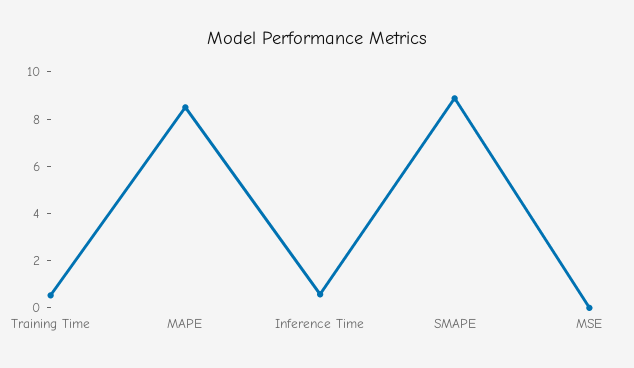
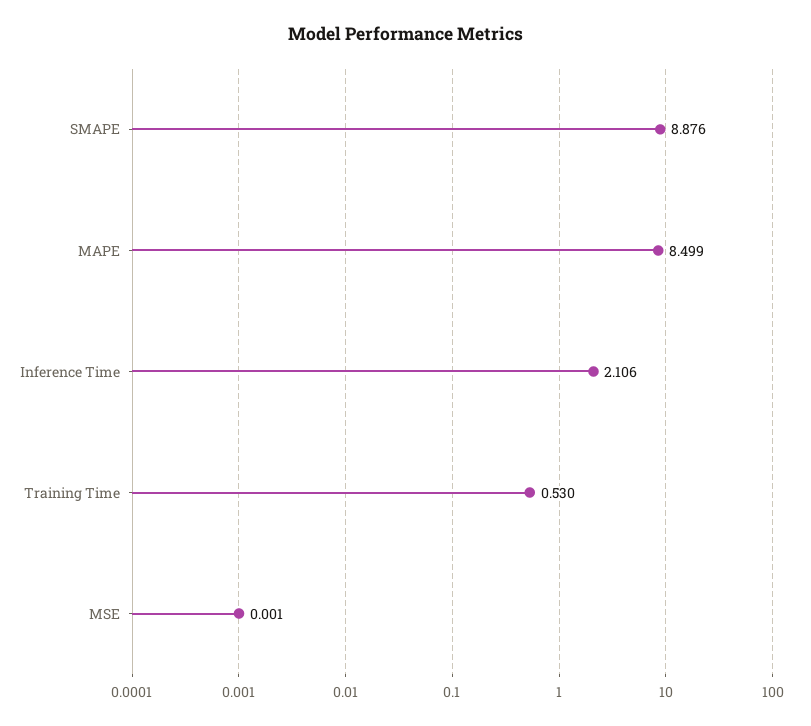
  {
    "Training Time": 0.53,
    "MAPE": 8.499,
-   "Inference Time": 0.5,
+   "Inference Time": 2.106,
    "SMAPE": 8.876,
    "MSE": 0.001
  }

